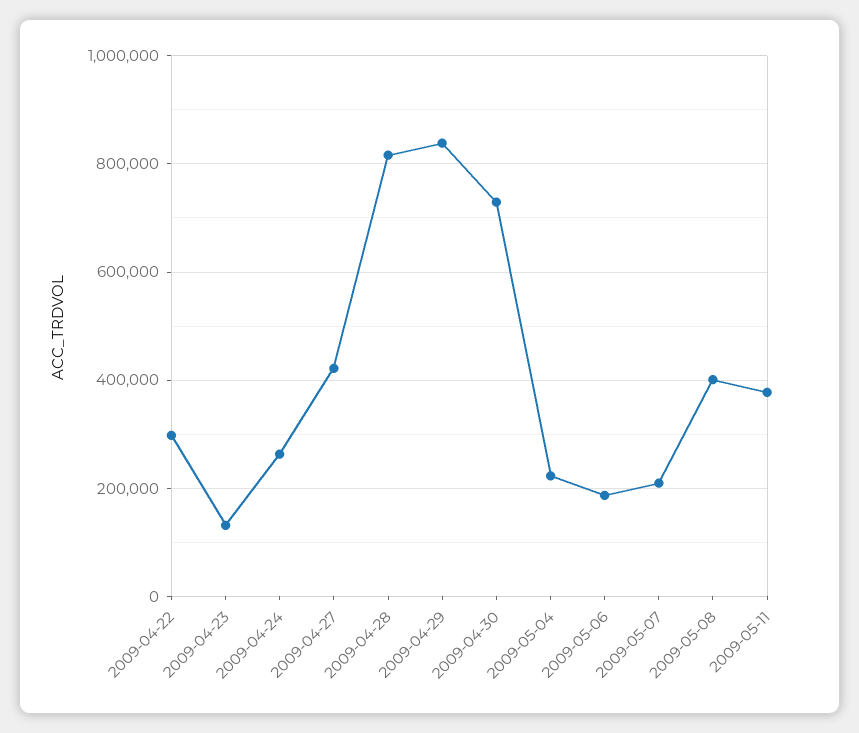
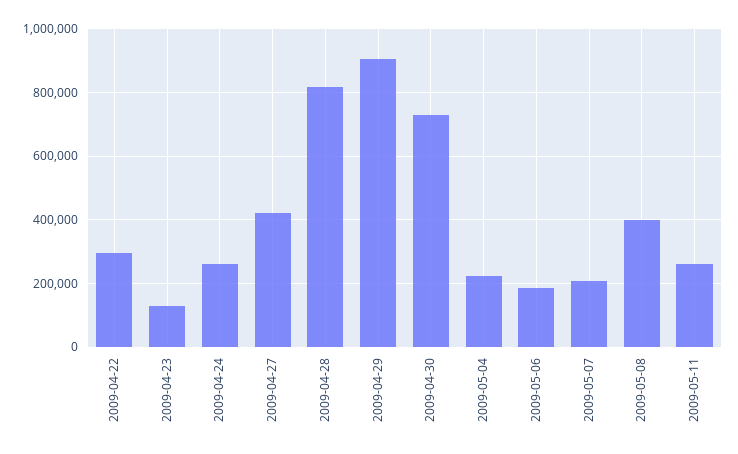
  {
    "2009-04-22": 300000,
    "2009-04-23": 140000,
    "2009-04-24": 260000,
    "2009-04-27": 420000,
    "2009-04-28": 820000,
-   "2009-04-29": 840000,
+   "2009-04-29": 900000,
    "2009-04-30": 720000,
    "2009-05-04": 220000,
    "2009-05-06": 180000,
    "2009-05-07": 200000,
    "2009-05-08": 400000,
-   "2009-05-11": 380000
+   "2009-05-11": 260000
  }

